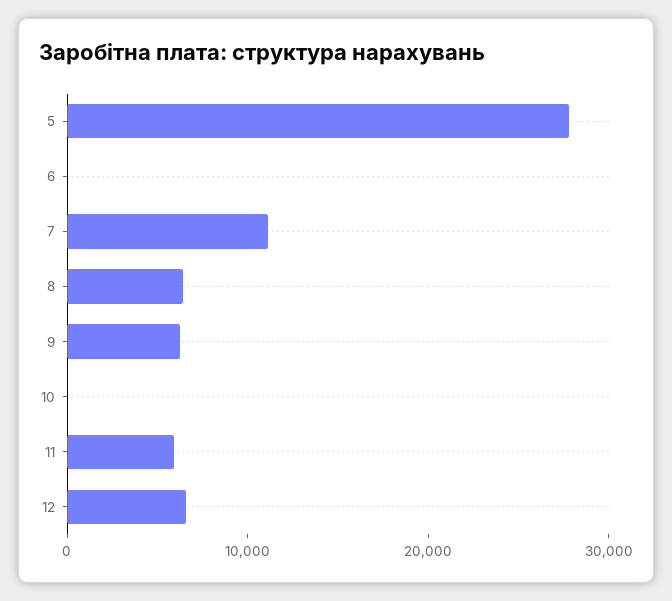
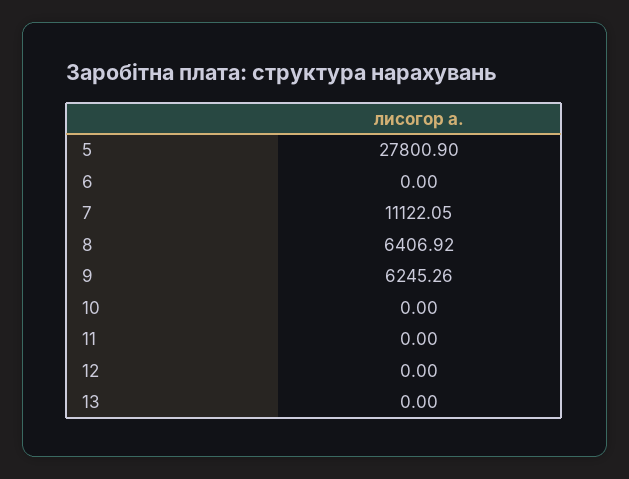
  {
    "5": 27800.9,
    "6": 0,
    "7": 11122.05,
    "8": 6406.92,
    "9": 6245.26,
    "10": 0,
-   "11": 6000,
+   "11": 0,
-   "12": 6000
+   "12": 0,
+   "13": 0
  }

